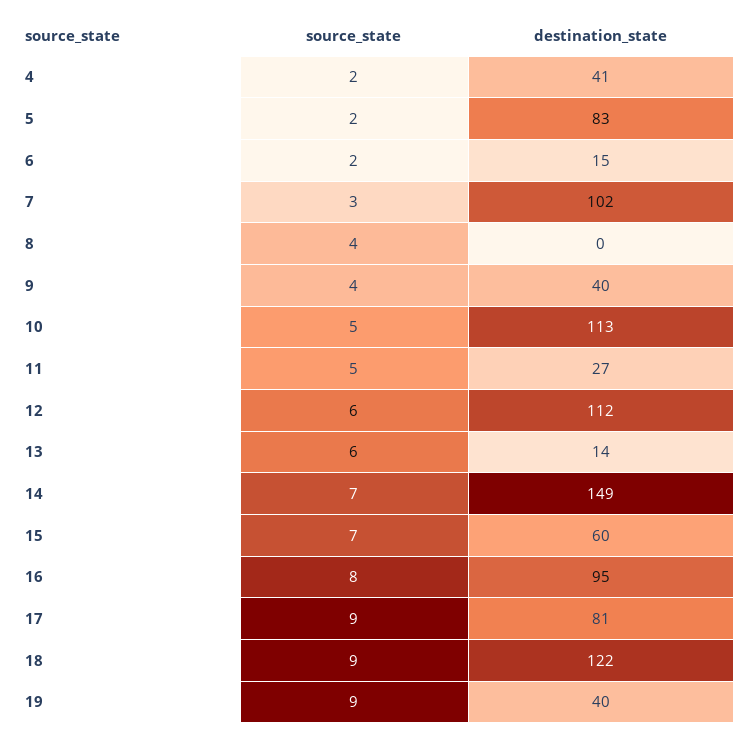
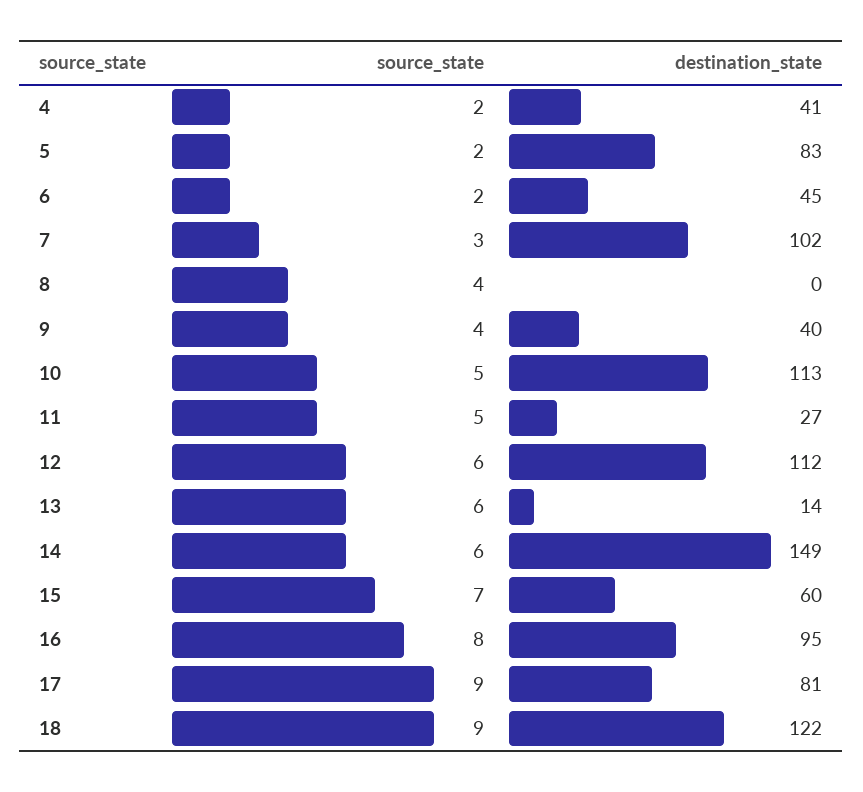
  {
    "source_state": {
      "4": 2,
      "5": 2,
      "6": 2,
      "7": 3,
      "8": 4,
      "9": 4,
      "10": 5,
      "11": 5,
      "12": 6,
      "13": 6,
-     "14": 7,
+     "14": 6,
      "15": 7,
      "16": 8,
      "17": 9,
-     "18": 9,
+     "18": 9
-     "19": 9
    },
    "destination_state": {
      "4": 41,
      "5": 83,
-     "6": 15,
+     "6": 45,
      "7": 102,
      "8": 0,
      "9": 40,
      "10": 113,
      "11": 27,
      "12": 112,
      "13": 14,
      "14": 149,
      "15": 60,
      "16": 95,
      "17": 81,
-     "18": 122,
+     "18": 122
-     "19": 40
    }
  }

